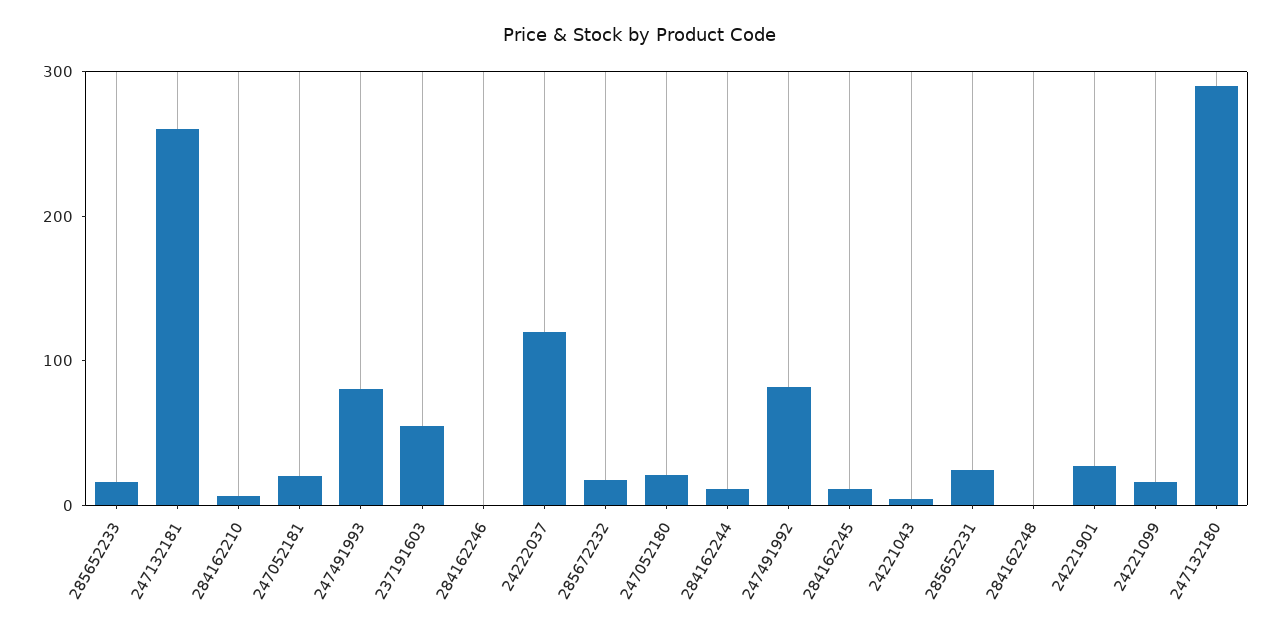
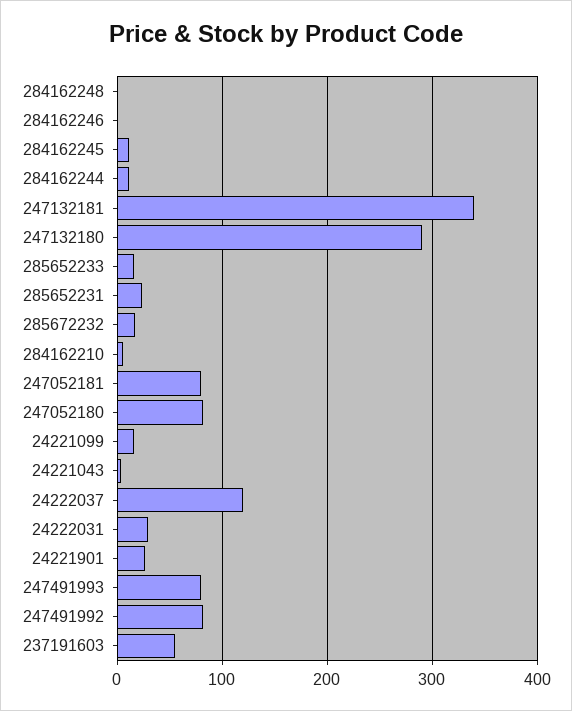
  {
    "285652233": 20,
-   "247132181": 260,
+   "247132181": 340,
    "284162210": 10,
-   "247052181": 20,
+   "247052181": 80,
    "247491993": 80,
    "237191603": 60,
    "284162246": 0,
    "24222037": 120,
    "285672232": 20,
-   "247052180": 20,
+   "247052180": 80,
    "284162244": 10,
    "247491992": 80,
    "284162245": 10,
    "24221043": 0,
    "285652231": 20,
    "284162248": 0,
    "24221901": 30,
    "24221099": 20,
-   "247132180": 290
+   "247132180": 290,
+   "24222031": 30
  }

